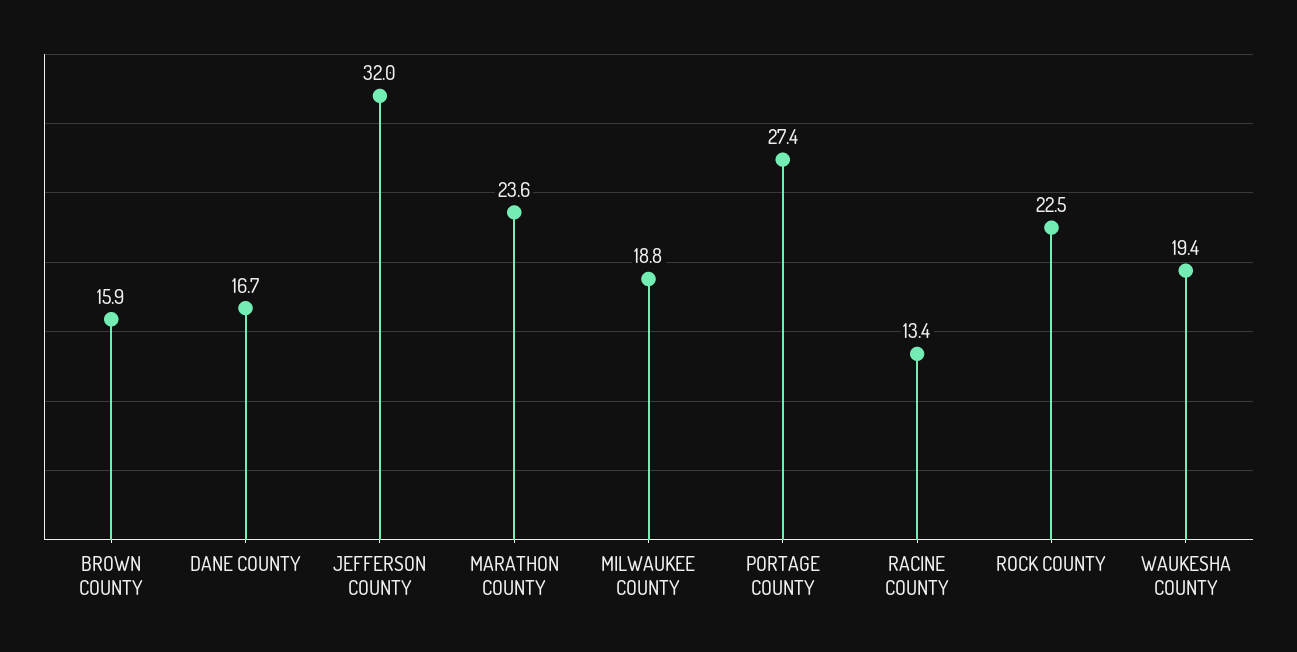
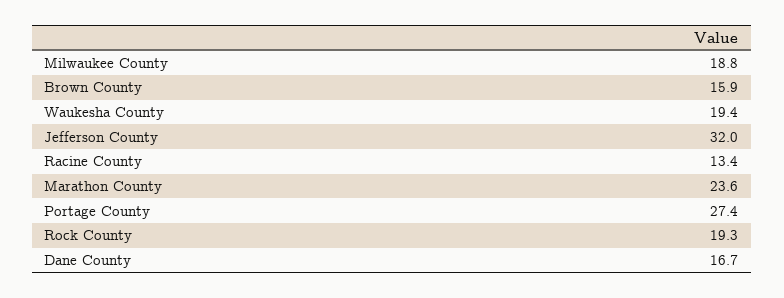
  {
    "BROWN COUNTY": 15.9,
    "DANE COUNTY": 16.7,
    "JEFFERSON COUNTY": 32,
    "MARATHON COUNTY": 23.6,
    "MILWAUKEE COUNTY": 18.8,
    "PORTAGE COUNTY": 27.4,
    "RACINE COUNTY": 13.4,
-   "ROCK COUNTY": 22.5,
+   "ROCK COUNTY": 19.3,
    "WAUKESHA COUNTY": 19.4
  }

